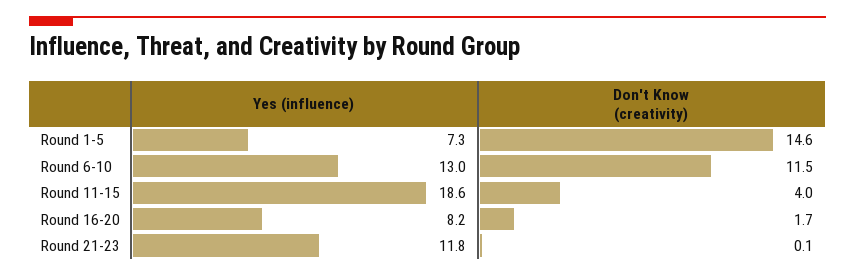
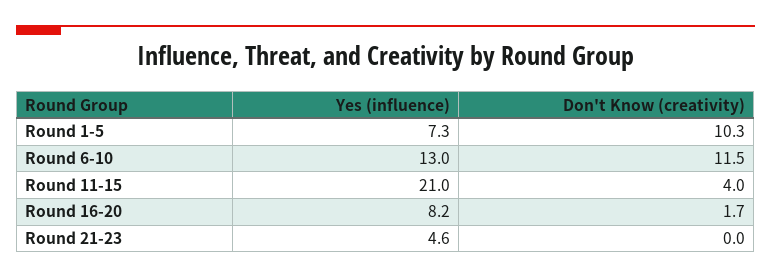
  {
    "Yes (influence)": {
      "Round 1-5": 7.3,
      "Round 6-10": 13,
-     "Round 11-15": 18.6,
+     "Round 11-15": 21,
      "Round 16-20": 8.2,
-     "Round 21-23": 11.8
+     "Round 21-23": 4.6
    },
    "Don't Know (creativity)": {
-     "Round 1-5": 14.6,
+     "Round 1-5": 10.3,
      "Round 6-10": 11.5,
      "Round 11-15": 4,
      "Round 16-20": 1.7,
-     "Round 21-23": 0.1
+     "Round 21-23": 0
    }
  }

